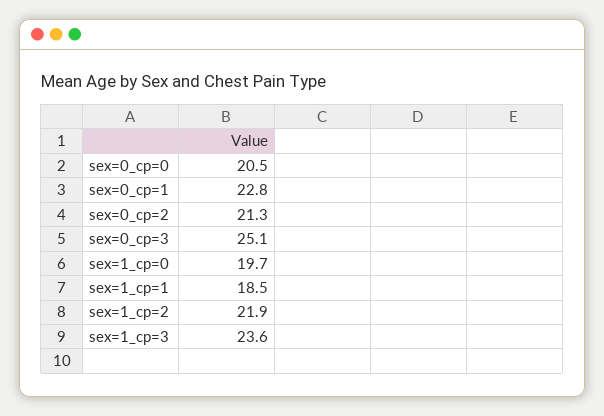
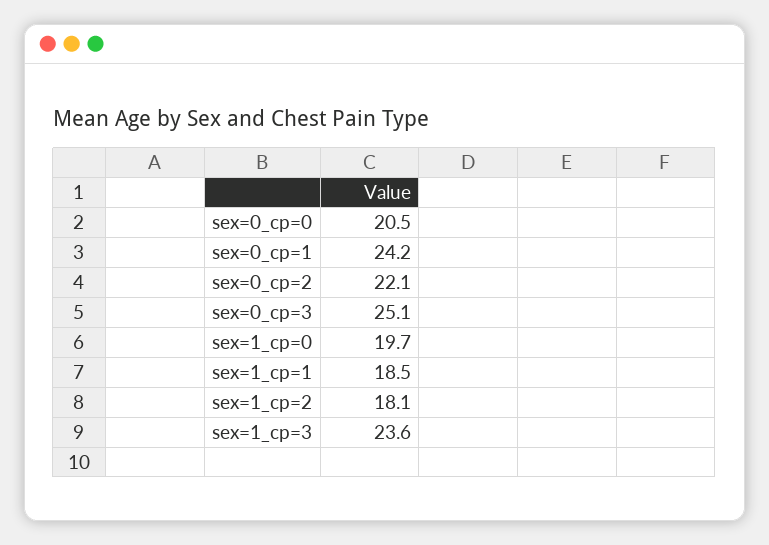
  {
    "sex=0_cp=0": 20.5,
-   "sex=0_cp=1": 22.8,
+   "sex=0_cp=1": 24.2,
-   "sex=0_cp=2": 21.3,
+   "sex=0_cp=2": 22.1,
    "sex=0_cp=3": 25.1,
    "sex=1_cp=0": 19.7,
    "sex=1_cp=1": 18.5,
-   "sex=1_cp=2": 21.9,
+   "sex=1_cp=2": 18.1,
    "sex=1_cp=3": 23.6
  }

